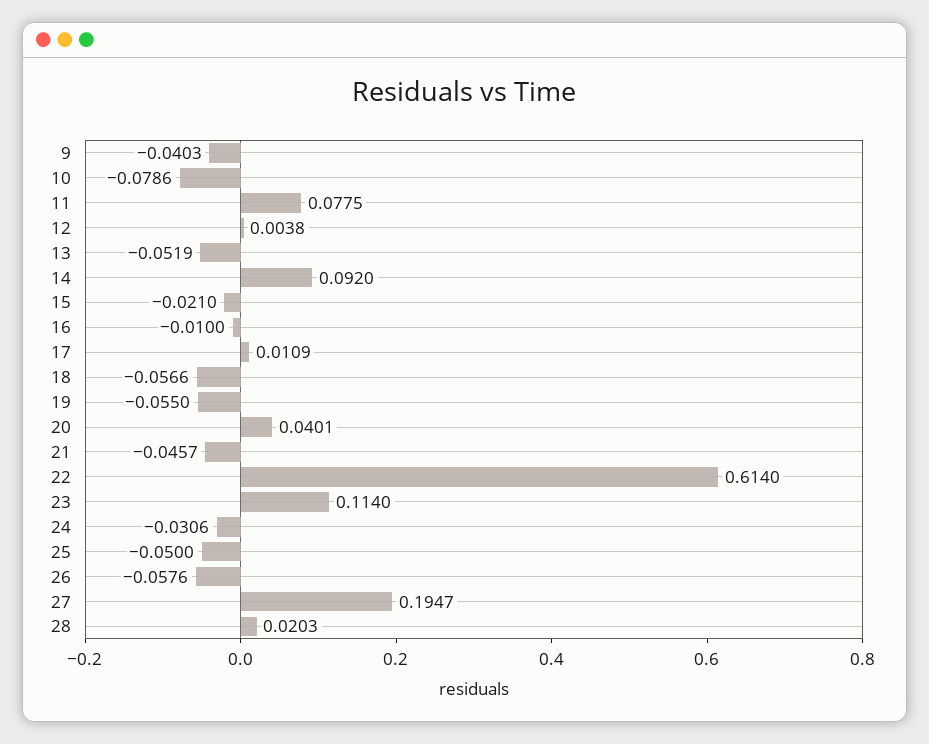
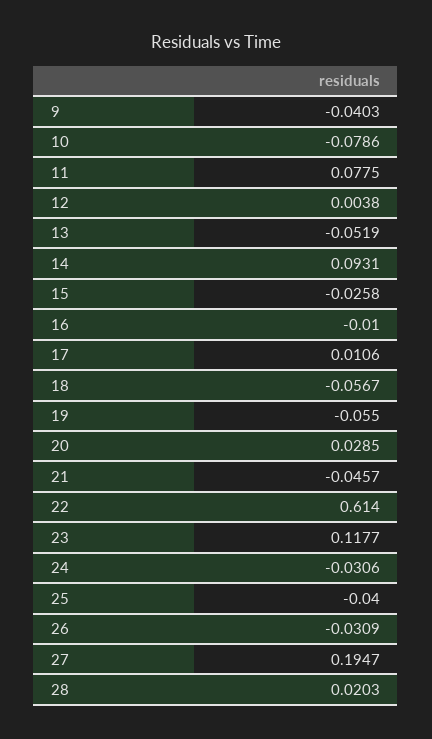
  {
    "9": -0.0403,
    "10": -0.0786,
    "11": 0.0775,
    "12": 0.0038,
    "13": -0.0519,
-   "14": 0.092,
+   "14": 0.0931,
-   "15": -0.021,
+   "15": -0.0258,
    "16": -0.01,
-   "17": 0.0109,
+   "17": 0.0106,
-   "18": -0.0566,
+   "18": -0.0567,
    "19": -0.055,
-   "20": 0.0401,
+   "20": 0.0285,
    "21": -0.0457,
    "22": 0.614,
-   "23": 0.114,
+   "23": 0.1177,
    "24": -0.0306,
-   "25": -0.05,
+   "25": -0.04,
-   "26": -0.0576,
+   "26": -0.0309,
    "27": 0.1947,
    "28": 0.0203
  }

